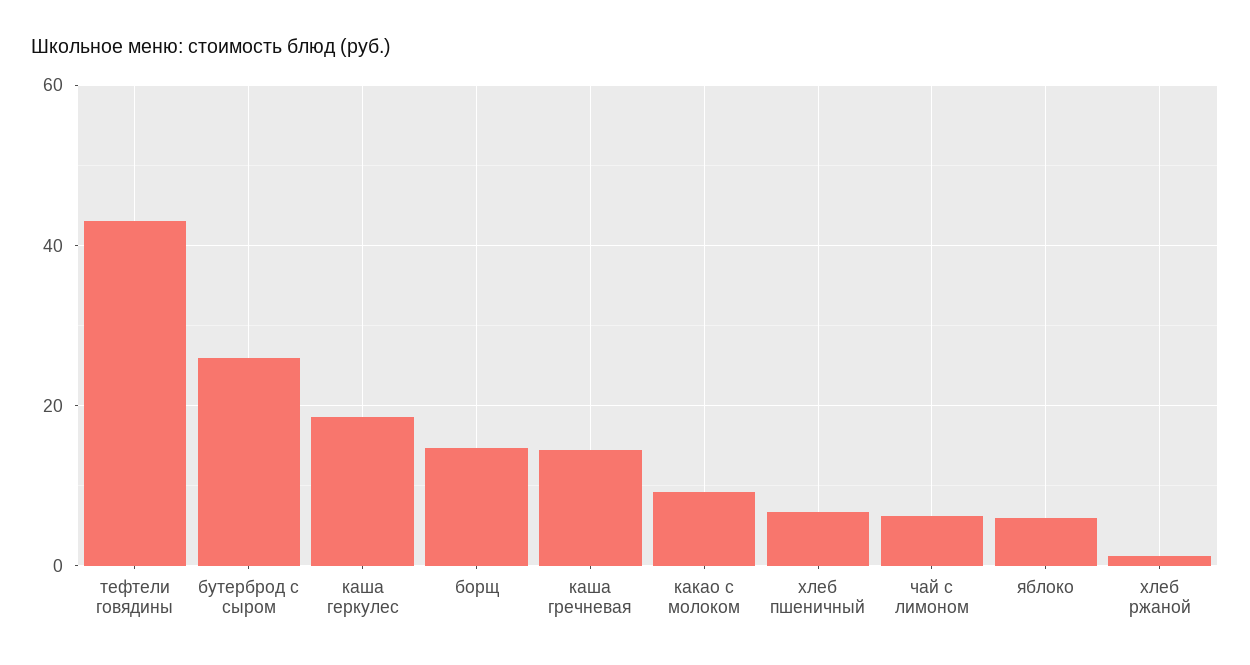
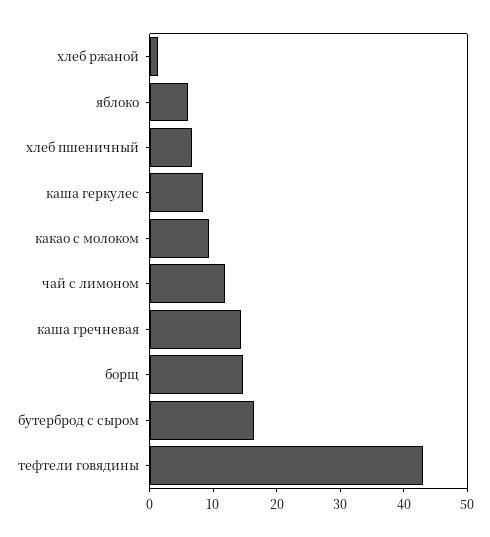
  {
    "тефтели говядины": 44,
-   "бутерброд с сыром": 26,
+   "бутерброд с сыром": 16,
-   "каша геркулес": 18,
+   "каша геркулес": 8,
    "борщ": 14,
    "каша гречневая": 14,
    "какао с молоком": 10,
    "хлеб пшеничный": 6,
-   "чай с лимоном": 6,
+   "чай с лимоном": 12,
    "яблоко": 6,
    "хлеб ржаной": 2
  }

